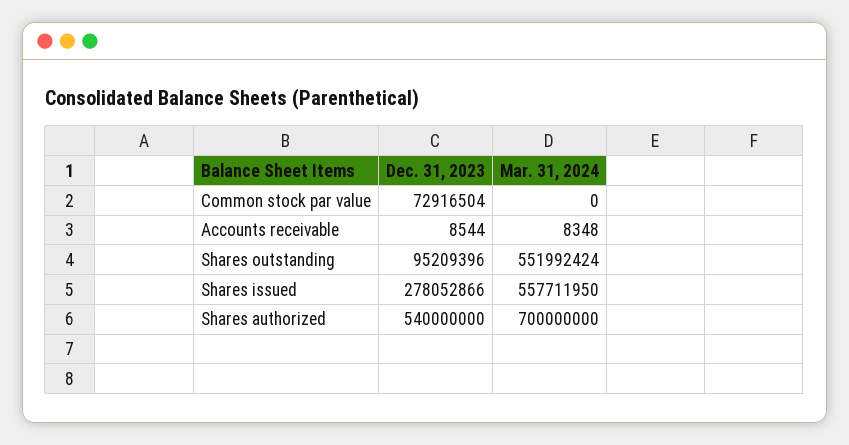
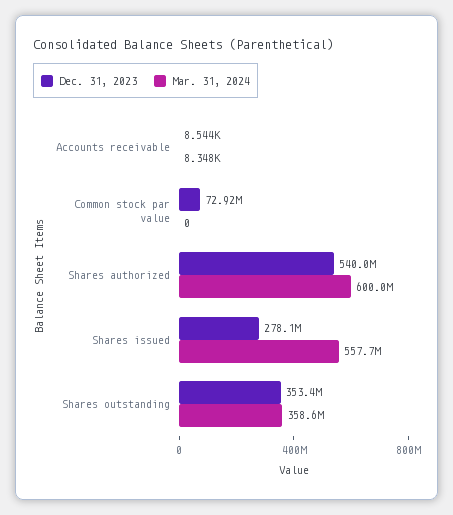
  {
    "Dec. 31, 2023": {
      "Common stock par value": 72916504,
      "Accounts receivable": 8544,
-     "Shares outstanding": 95209396,
+     "Shares outstanding": 353400000,
      "Shares issued": 278052866,
      "Shares authorized": 540000000
    },
    "Mar. 31, 2024": {
      "Common stock par value": 0,
      "Accounts receivable": 8348,
-     "Shares outstanding": 551992424,
+     "Shares outstanding": 358600000,
      "Shares issued": 557711950,
-     "Shares authorized": 700000000
+     "Shares authorized": 600000000
    }
  }

